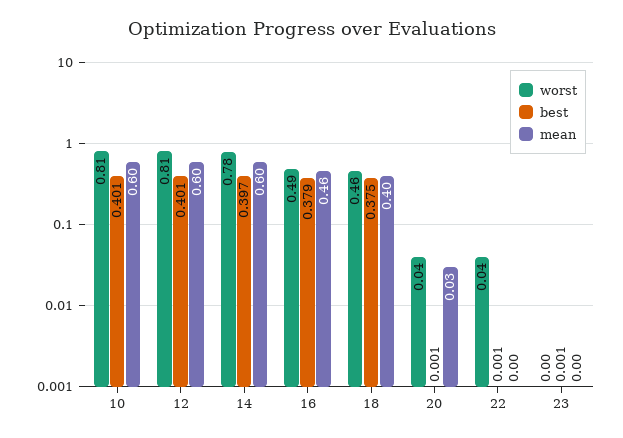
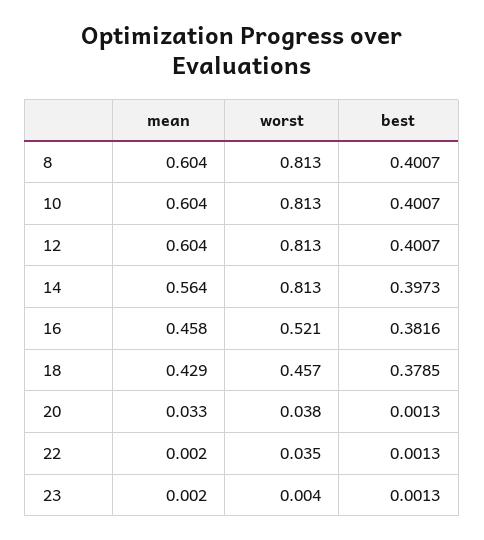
  {
    "worst": {
      "10": 0.813,
      "12": 0.813,
-     "14": 0.78,
+     "14": 0.813,
-     "16": 0.49,
+     "16": 0.521,
      "18": 0.457,
      "20": 0.038,
      "22": 0.035,
-     "23": 0.004
+     "23": 0.004,
+     "8": 0.813
    },
    "best": {
      "10": 0.4007,
      "12": 0.4007,
      "14": 0.3973,
-     "16": 0.379,
+     "16": 0.3816,
-     "18": 0.375,
+     "18": 0.3785,
      "20": 0.0013,
      "22": 0.0013,
-     "23": 0.0013
+     "23": 0.0013,
+     "8": 0.4007
    },
    "mean": {
      "10": 0.604,
      "12": 0.604,
-     "14": 0.6,
+     "14": 0.564,
      "16": 0.458,
-     "18": 0.4,
+     "18": 0.429,
      "20": 0.033,
      "22": 0.002,
-     "23": 0.002
+     "23": 0.002,
+     "8": 0.604
    }
  }

